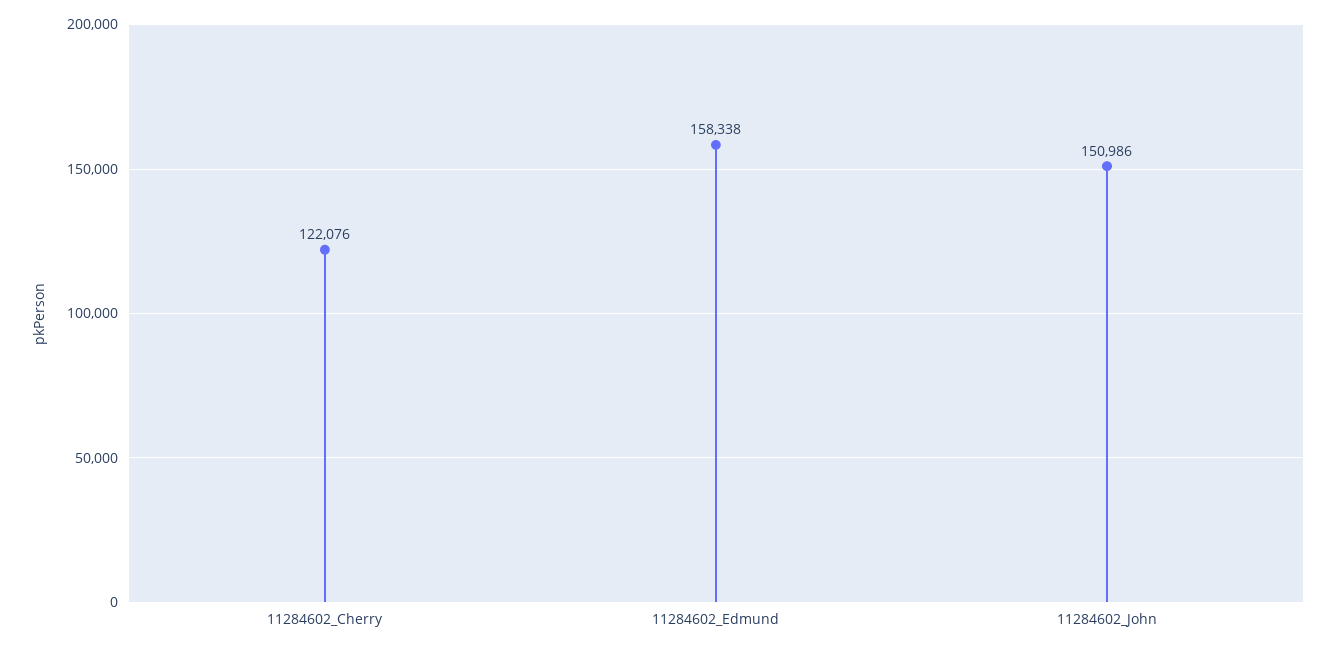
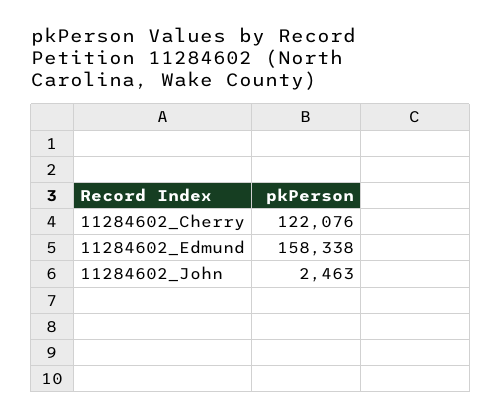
  {
    "11284602_Cherry": 122076,
    "11284602_Edmund": 158338,
-   "11284602_John": 150986
+   "11284602_John": 2463
  }

